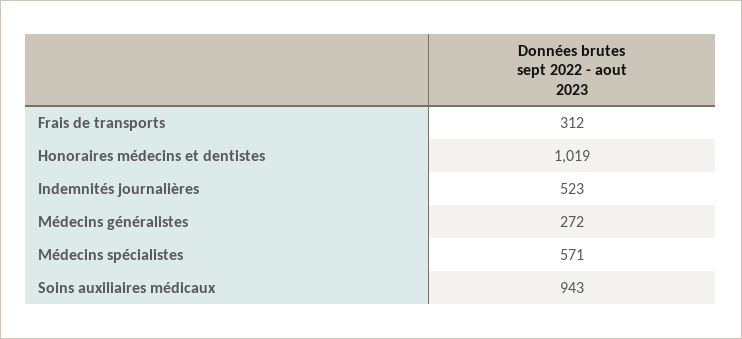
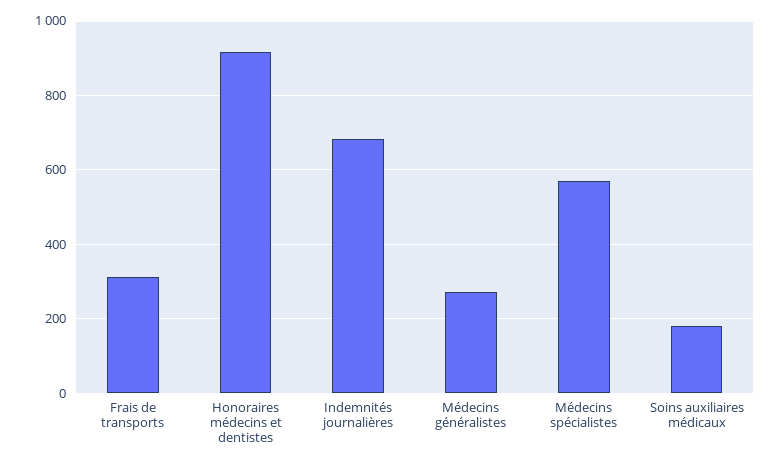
  {
    "Frais de transports": 312,
-   "Honoraires médecins et dentistes": 1019,
+   "Honoraires médecins et dentistes": 920,
-   "Indemnités journalières": 523,
+   "Indemnités journalières": 680,
    "Médecins généralistes": 272,
    "Médecins spécialistes": 571,
-   "Soins auxiliaires médicaux": 943
+   "Soins auxiliaires médicaux": 180
  }

